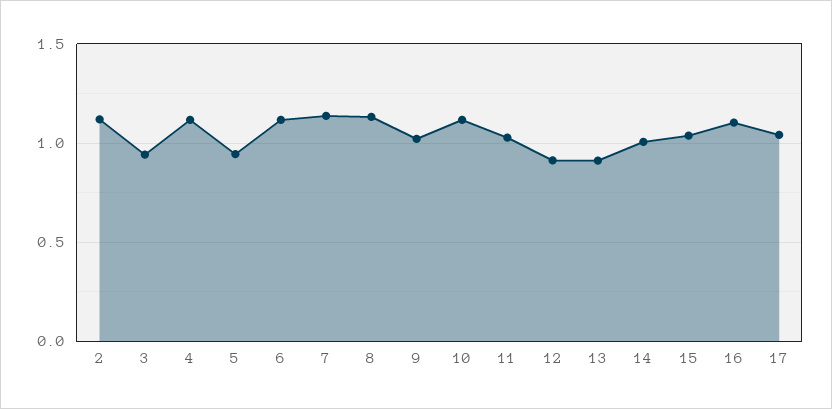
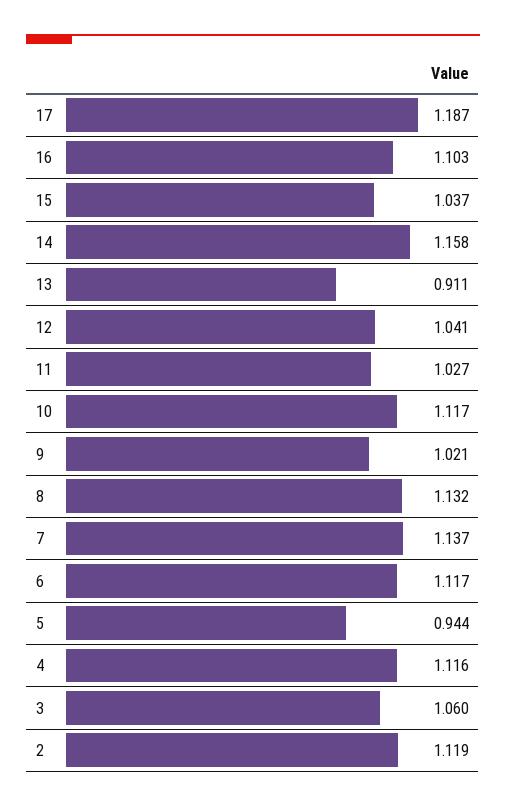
  {
    "2": 1.119,
-   "3": 0.95,
+   "3": 1.06,
    "4": 1.116,
    "5": 0.944,
    "6": 1.117,
    "7": 1.137,
    "8": 1.132,
    "9": 1.021,
    "10": 1.117,
    "11": 1.027,
-   "12": 0.9,
+   "12": 1.041,
    "13": 0.911,
-   "14": 1,
+   "14": 1.158,
    "15": 1.037,
    "16": 1.103,
-   "17": 1.05
+   "17": 1.187
  }

